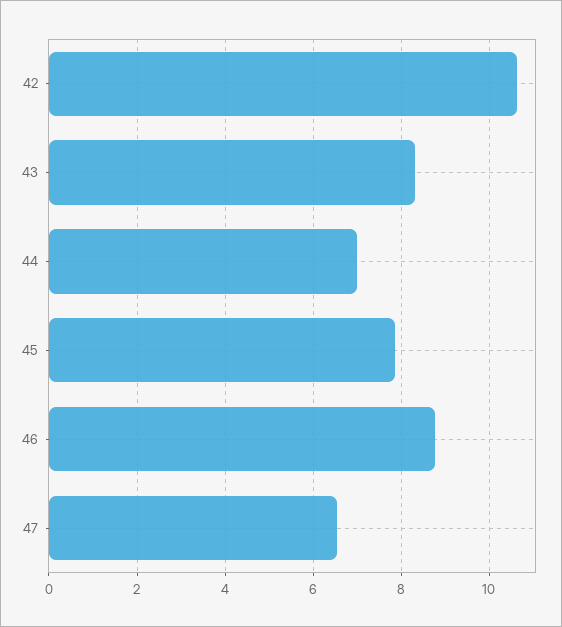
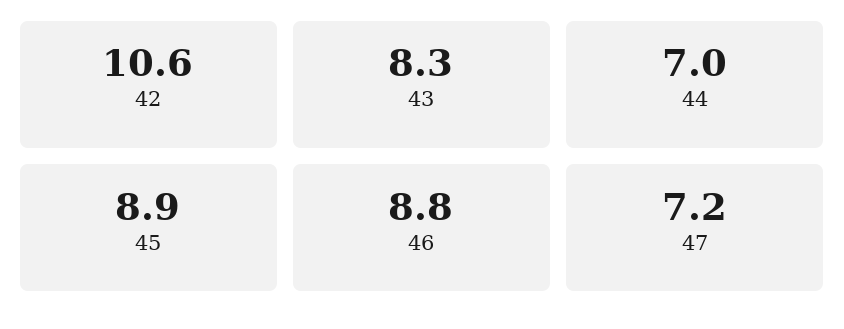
  {
    "42": 10.6,
    "43": 8.3,
    "44": 7,
-   "45": 7.8,
+   "45": 8.9,
    "46": 8.8,
-   "47": 6.6
+   "47": 7.2
  }

